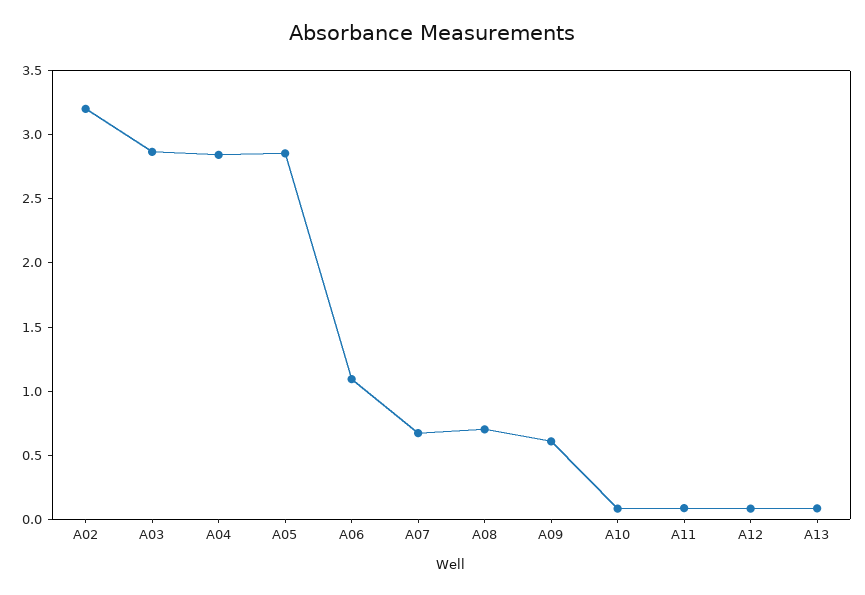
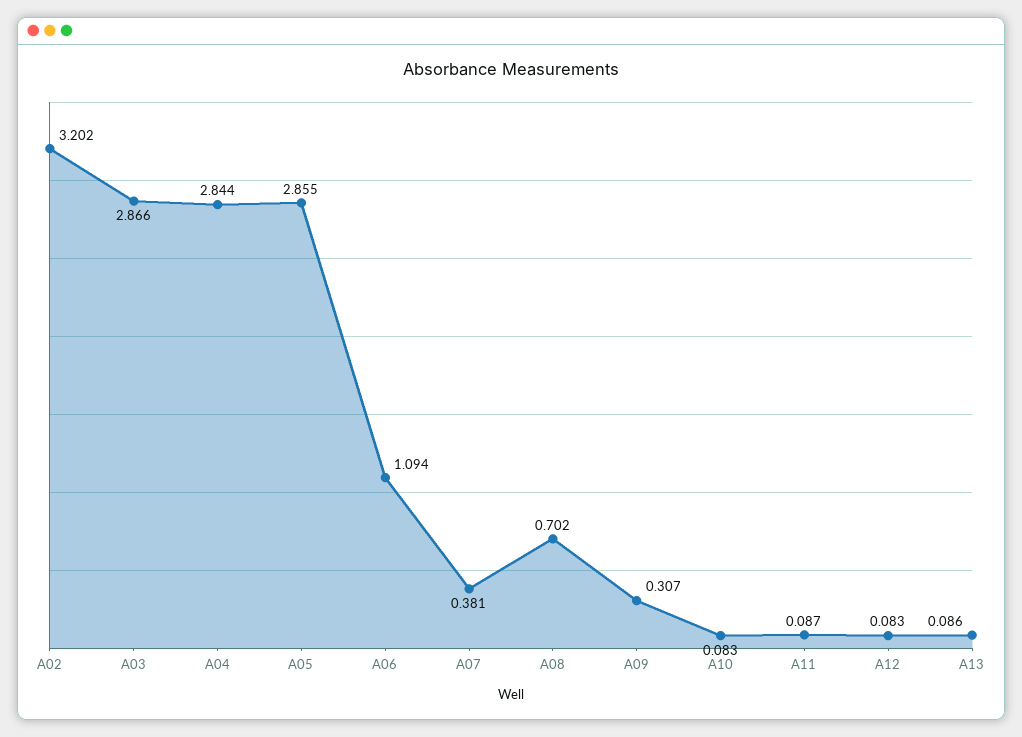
  {
    "A02": 3.202,
    "A03": 2.866,
    "A04": 2.844,
    "A05": 2.855,
    "A06": 1.094,
-   "A07": 0.7,
+   "A07": 0.381,
    "A08": 0.702,
-   "A09": 0.6,
+   "A09": 0.307,
    "A10": 0.083,
    "A11": 0.087,
    "A12": 0.083,
    "A13": 0.086
  }

